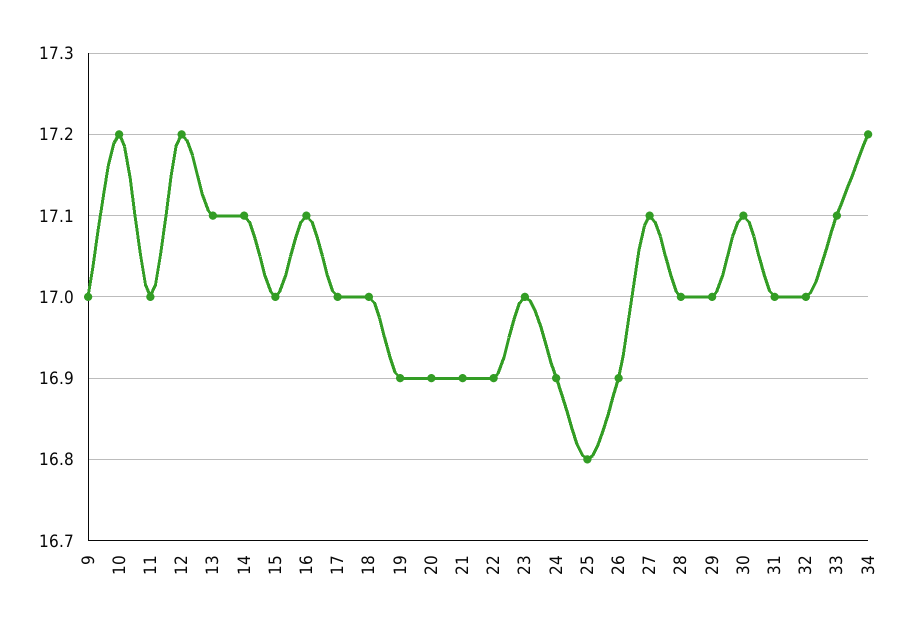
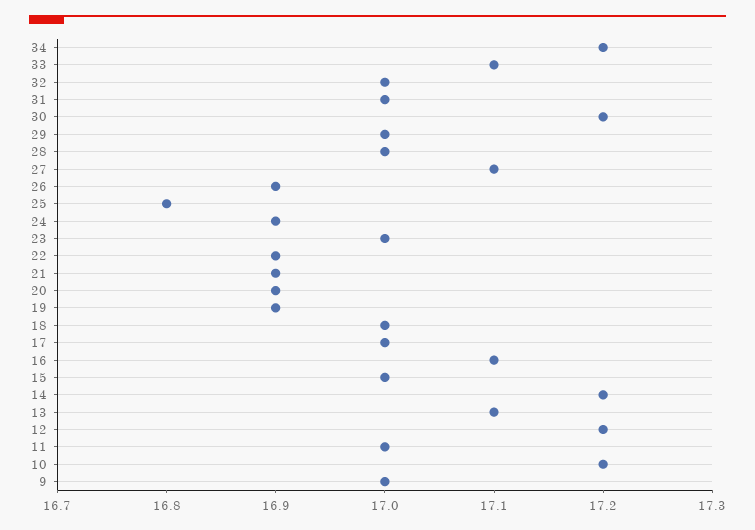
  {
    "9": 17,
    "10": 17.2,
    "11": 17,
    "12": 17.2,
    "13": 17.1,
-   "14": 17.1,
+   "14": 17.2,
    "15": 17,
    "16": 17.1,
    "17": 17,
    "18": 17,
    "19": 16.9,
    "20": 16.9,
    "21": 16.9,
    "22": 16.9,
    "23": 17,
    "24": 16.9,
    "25": 16.8,
    "26": 16.9,
    "27": 17.1,
    "28": 17,
    "29": 17,
-   "30": 17.1,
+   "30": 17.2,
    "31": 17,
    "32": 17,
    "33": 17.1,
    "34": 17.2
  }

